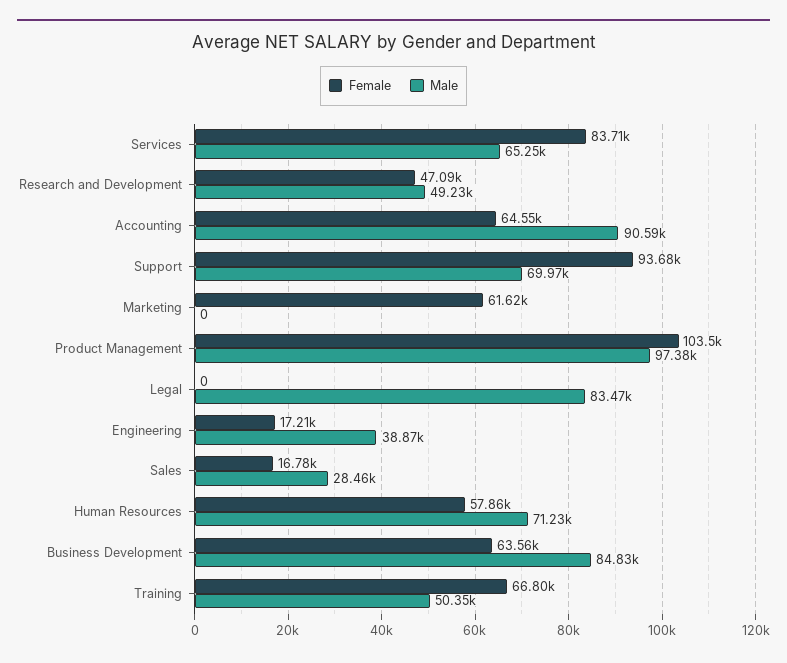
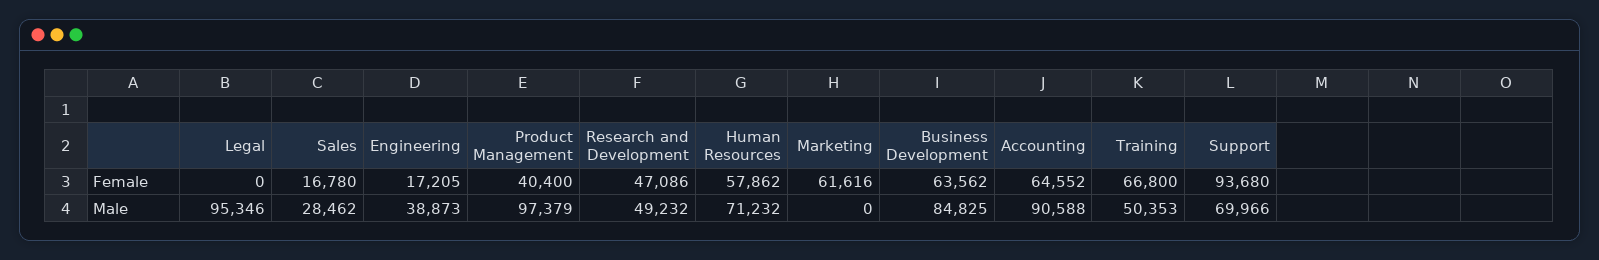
  {
    "Female": {
-     "Services": 83710,
      "Research and Development": 47086,
      "Accounting": 64552,
      "Support": 93680,
      "Marketing": 61616,
-     "Product Management": 103500,
+     "Product Management": 40400,
      "Legal": 0,
      "Engineering": 17205,
      "Sales": 16780,
      "Human Resources": 57862,
      "Business Development": 63562,
      "Training": 66800
    },
    "Male": {
-     "Services": 65250,
      "Research and Development": 49232,
      "Accounting": 90588,
      "Support": 69966,
      "Marketing": 0,
      "Product Management": 97379,
-     "Legal": 83470,
+     "Legal": 95346,
      "Engineering": 38873,
      "Sales": 28462,
      "Human Resources": 71232,
      "Business Development": 84825,
      "Training": 50353
    }
  }

